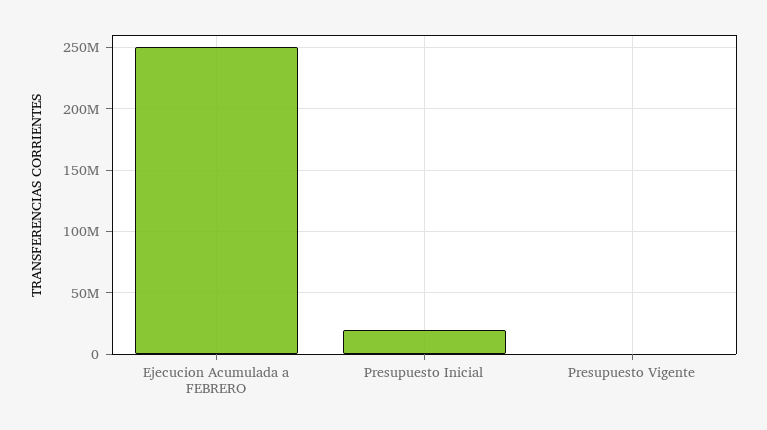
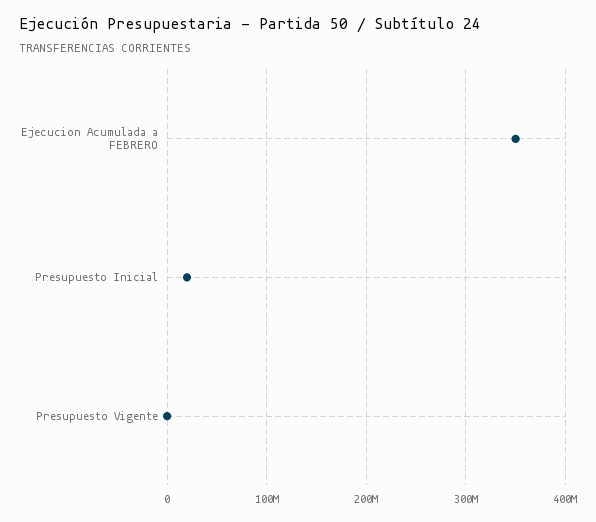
  {
-   "Ejecucion Acumulada a FEBRERO": 250000000,
+   "Ejecucion Acumulada a FEBRERO": 350000000,
    "Presupuesto Inicial": 20000000,
    "Presupuesto Vigente": 0
  }

